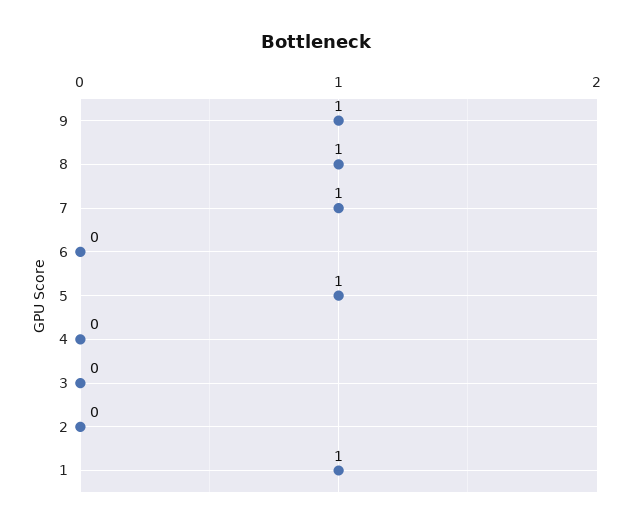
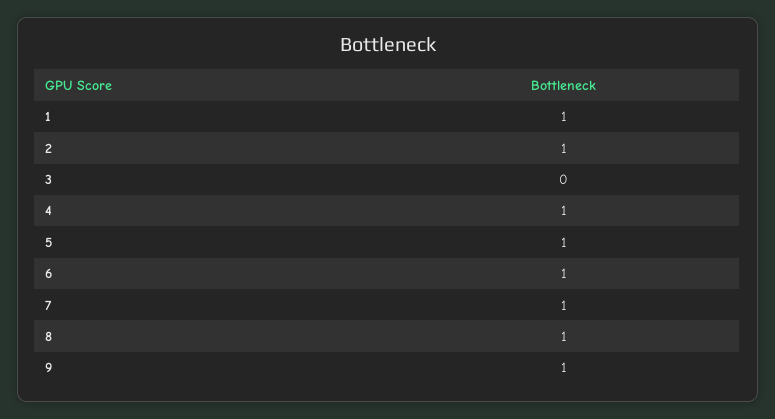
  {
    "9": 1,
    "8": 1,
    "7": 1,
-   "6": 0,
+   "6": 1,
    "5": 1,
-   "4": 0,
+   "4": 1,
    "3": 0,
-   "2": 0,
+   "2": 1,
    "1": 1
  }

